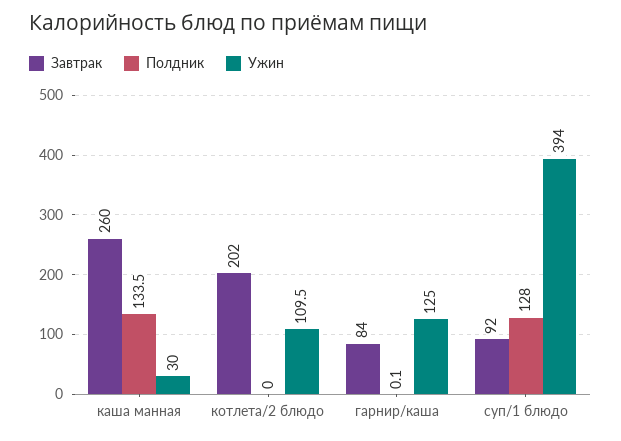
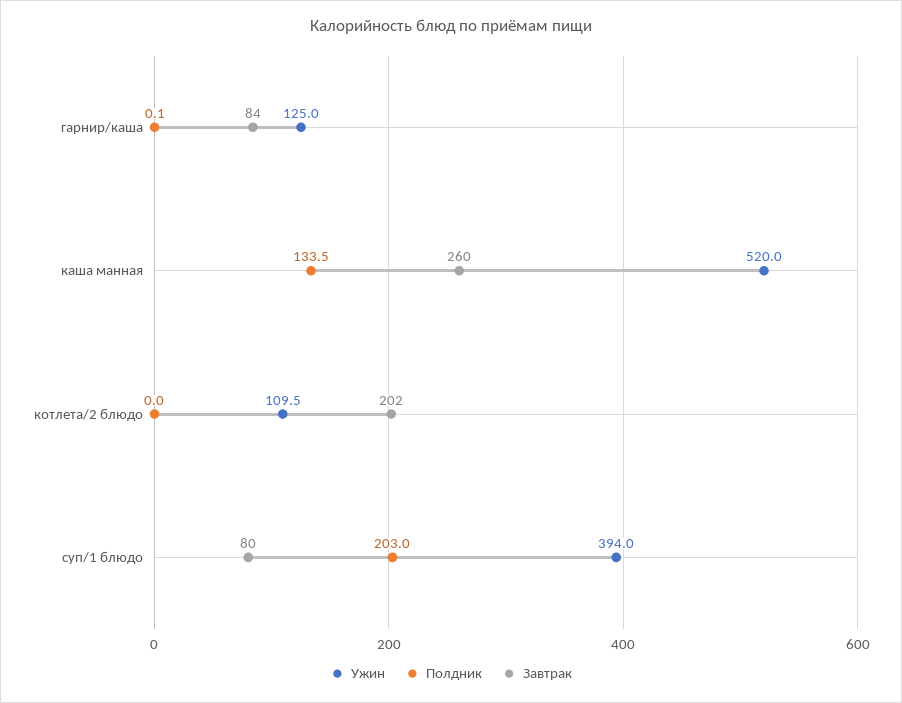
  {
    "Завтрак": {
      "каша манная": 260,
      "котлета/2 блюдо": 202,
      "гарнир/каша": 84,
-     "суп/1 блюдо": 92
+     "суп/1 блюдо": 80
    },
    "Полдник": {
      "каша манная": 133.5,
      "котлета/2 блюдо": 0,
      "гарнир/каша": 0.1,
-     "суп/1 блюдо": 128
+     "суп/1 блюдо": 203
    },
    "Ужин": {
-     "каша манная": 30,
+     "каша манная": 520,
      "котлета/2 блюдо": 109.5,
      "гарнир/каша": 125,
      "суп/1 блюдо": 394
    }
  }

